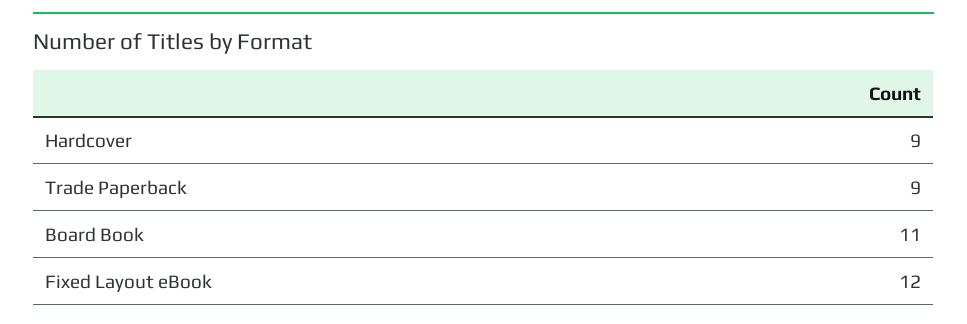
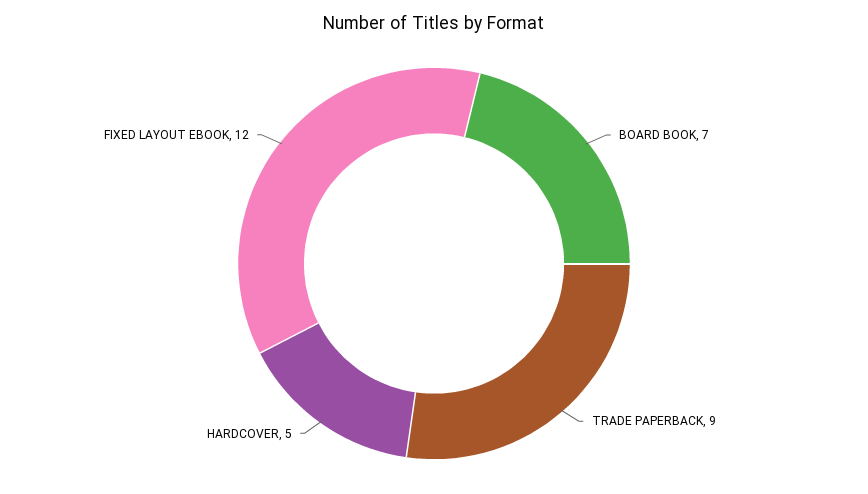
  {
-   "Hardcover": 9,
+   "Hardcover": 5,
    "Trade Paperback": 9,
-   "Board Book": 11,
+   "Board Book": 7,
    "Fixed Layout eBook": 12
  }

